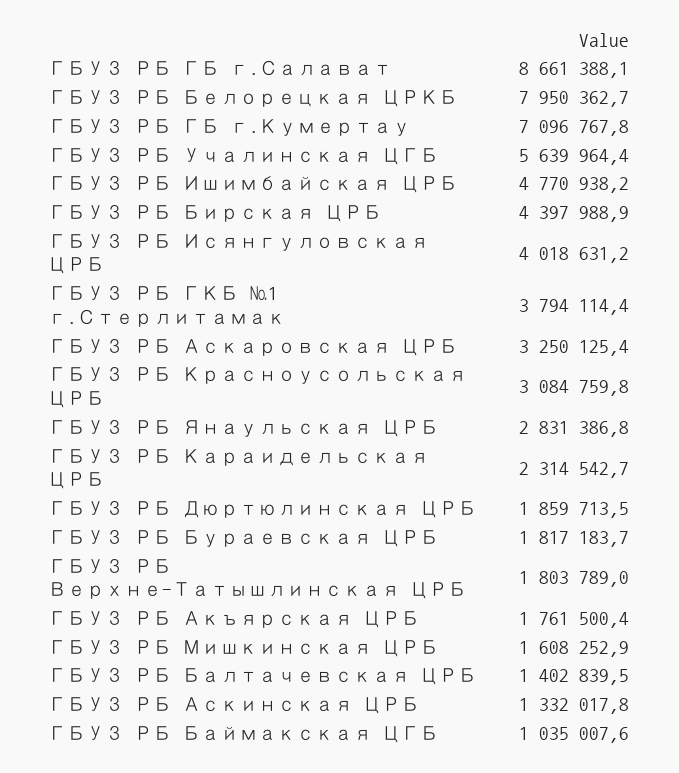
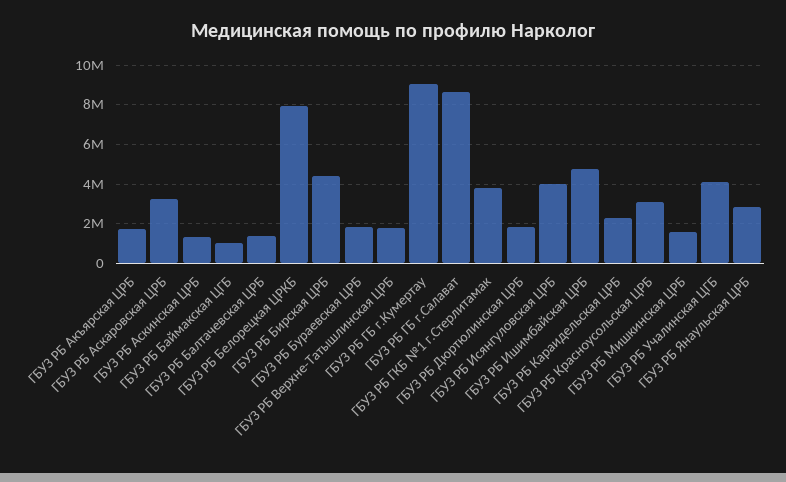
  {
    "ГБУЗ РБ ГБ г.Салават": 8661388.1,
    "ГБУЗ РБ Белорецкая ЦРКБ": 7950362.7,
-   "ГБУЗ РБ ГБ г.Кумертау": 7096767.8,
+   "ГБУЗ РБ ГБ г.Кумертау": 9000000,
-   "ГБУЗ РБ Учалинская ЦГБ": 5639964.4,
+   "ГБУЗ РБ Учалинская ЦГБ": 4000000,
    "ГБУЗ РБ Ишимбайская ЦРБ": 4770938.2,
    "ГБУЗ РБ Бирская ЦРБ": 4397988.9,
    "ГБУЗ РБ Исянгуловская ЦРБ": 4018631.2,
    "ГБУЗ РБ ГКБ №1 г.Стерлитамак": 3794114.4,
    "ГБУЗ РБ Аскаровская ЦРБ": 3250125.4,
    "ГБУЗ РБ Красноусольская ЦРБ": 3084759.8,
    "ГБУЗ РБ Янаульская ЦРБ": 2831386.8,
    "ГБУЗ РБ Караидельская ЦРБ": 2314542.7,
    "ГБУЗ РБ Дюртюлинская ЦРБ": 1859713.5,
    "ГБУЗ РБ Бураевская ЦРБ": 1817183.7,
    "ГБУЗ РБ Верхне-Татышлинская ЦРБ": 1803789,
    "ГБУЗ РБ Акъярская ЦРБ": 1761500.4,
    "ГБУЗ РБ Мишкинская ЦРБ": 1608252.9,
    "ГБУЗ РБ Балтачевская ЦРБ": 1402839.5,
    "ГБУЗ РБ Аскинская ЦРБ": 1332017.8,
    "ГБУЗ РБ Баймакская ЦГБ": 1035007.6
  }

